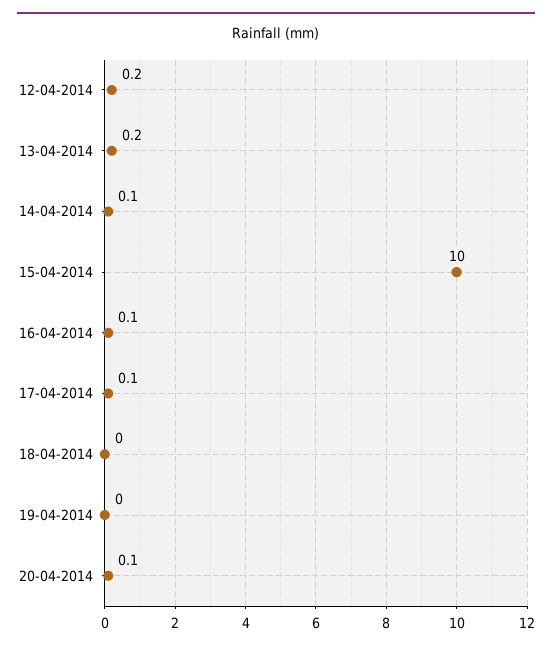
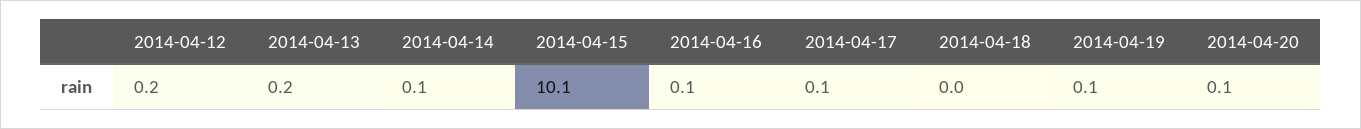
  {
    "12-04-2014": 0.2,
    "13-04-2014": 0.2,
    "14-04-2014": 0.1,
-   "15-04-2014": 10,
+   "15-04-2014": 10.1,
    "16-04-2014": 0.1,
    "17-04-2014": 0.1,
    "18-04-2014": 0,
-   "19-04-2014": 0,
+   "19-04-2014": 0.1,
    "20-04-2014": 0.1
  }

